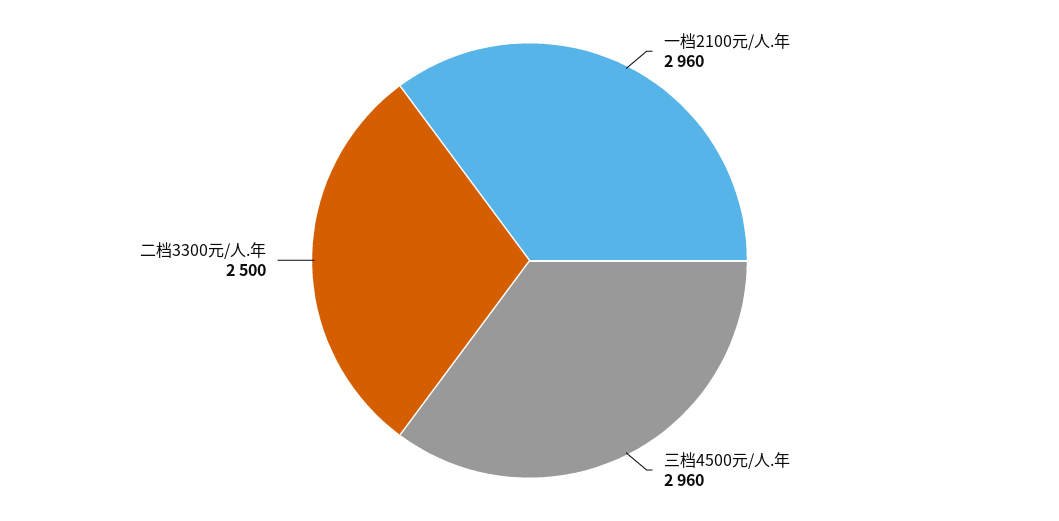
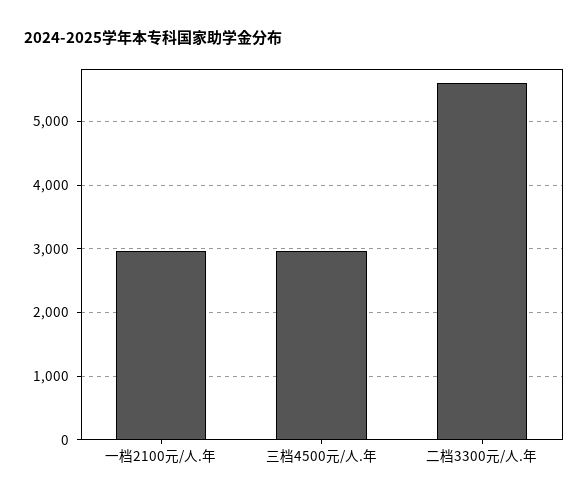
  {
    "一档2100元/人.年": 2960,
    "三档4500元/人.年": 2960,
-   "二档3300元/人.年": 2500
+   "二档3300元/人.年": 5600
  }

